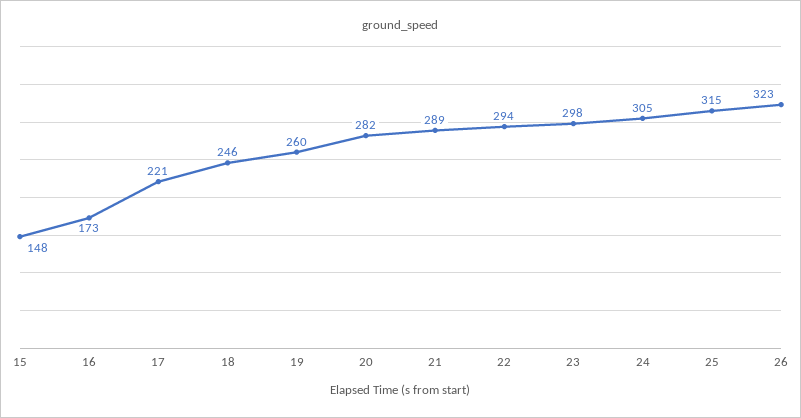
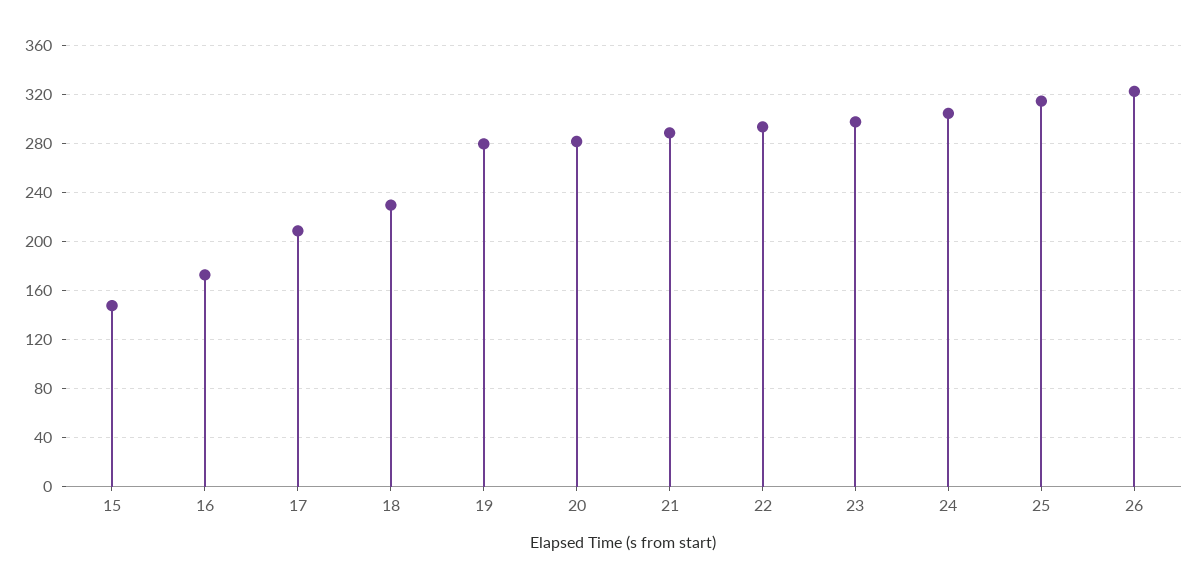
  {
    "15": 148,
    "16": 173,
-   "17": 221,
+   "17": 210,
-   "18": 246,
+   "18": 230,
-   "19": 260,
+   "19": 280,
    "20": 282,
    "21": 289,
    "22": 294,
    "23": 298,
    "24": 305,
    "25": 315,
    "26": 323
  }

